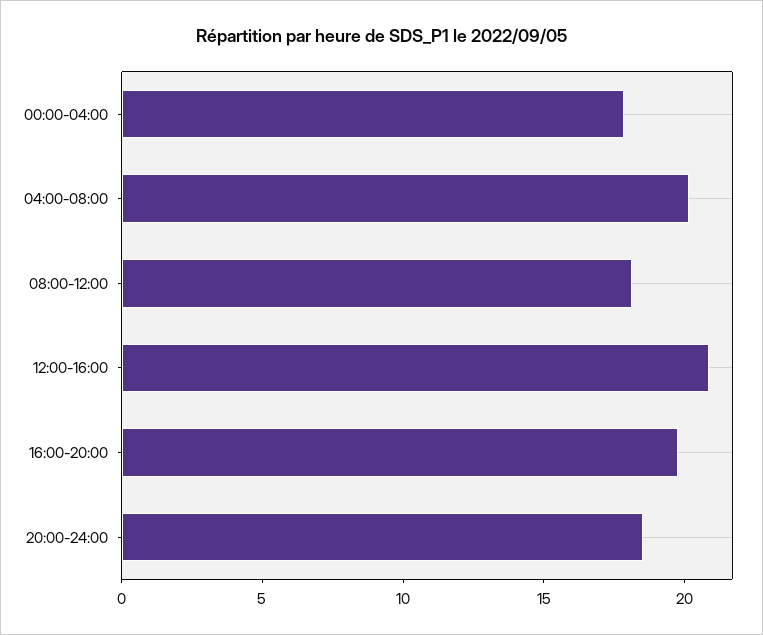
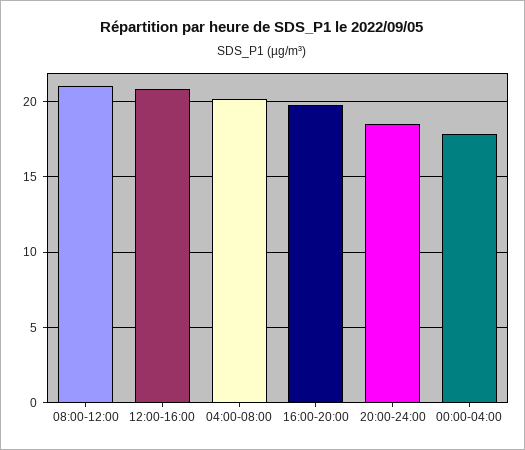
  {
    "00:00-04:00": 18,
    "04:00-08:00": 20,
-   "08:00-12:00": 18,
+   "08:00-12:00": 21,
    "12:00-16:00": 21,
    "16:00-20:00": 20,
    "20:00-24:00": 18.5
  }

